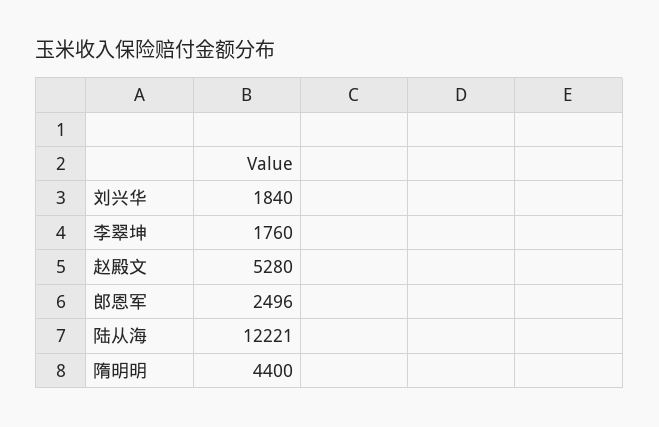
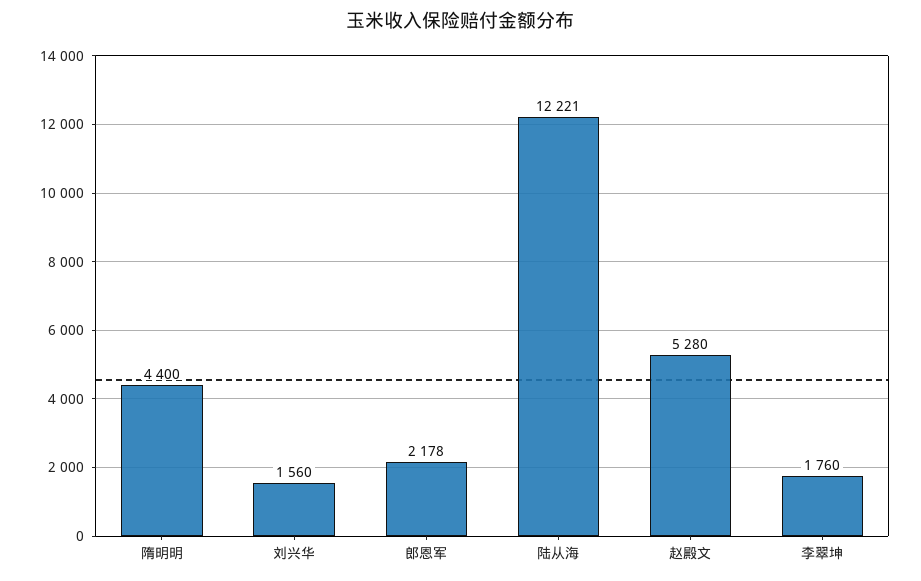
  {
-   "刘兴华": 1840,
+   "刘兴华": 1560,
    "李翠坤": 1760,
    "赵殿文": 5280,
-   "郎恩军": 2496,
+   "郎恩军": 2178,
    "陆从海": 12221,
    "隋明明": 4400
  }

